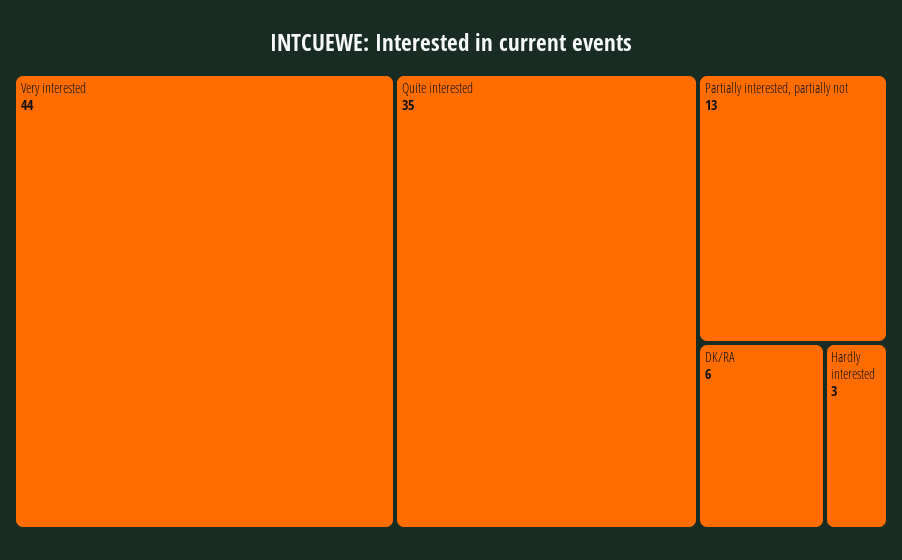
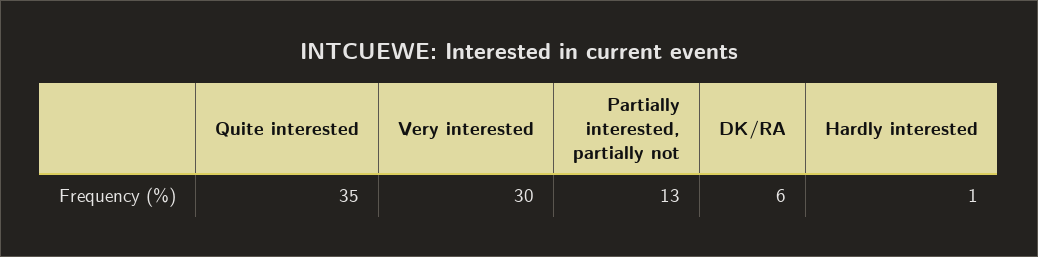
  {
-   "Very interested": 44,
+   "Very interested": 30,
    "Quite interested": 35,
    "Partially interested, partially not": 13,
    "DK/RA": 6,
-   "Hardly interested": 3
+   "Hardly interested": 1
  }

